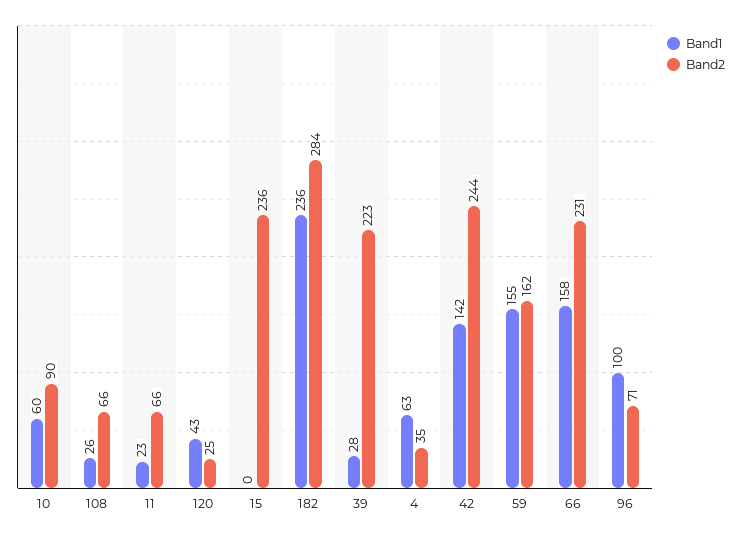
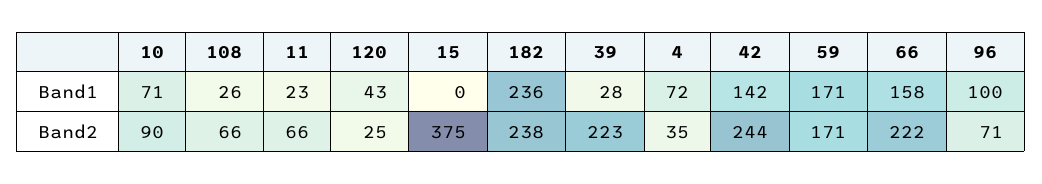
  {
    "Band1": {
-     "10": 60,
+     "10": 71,
      "108": 26,
      "11": 23,
      "120": 43,
      "15": 0,
      "182": 236,
      "39": 28,
-     "4": 63,
+     "4": 72,
      "42": 142,
-     "59": 155,
+     "59": 171,
      "66": 158,
      "96": 100
    },
    "Band2": {
      "10": 90,
      "108": 66,
      "11": 66,
      "120": 25,
-     "15": 236,
+     "15": 375,
-     "182": 284,
+     "182": 238,
      "39": 223,
      "4": 35,
      "42": 244,
-     "59": 162,
+     "59": 171,
-     "66": 231,
+     "66": 222,
      "96": 71
    }
  }

